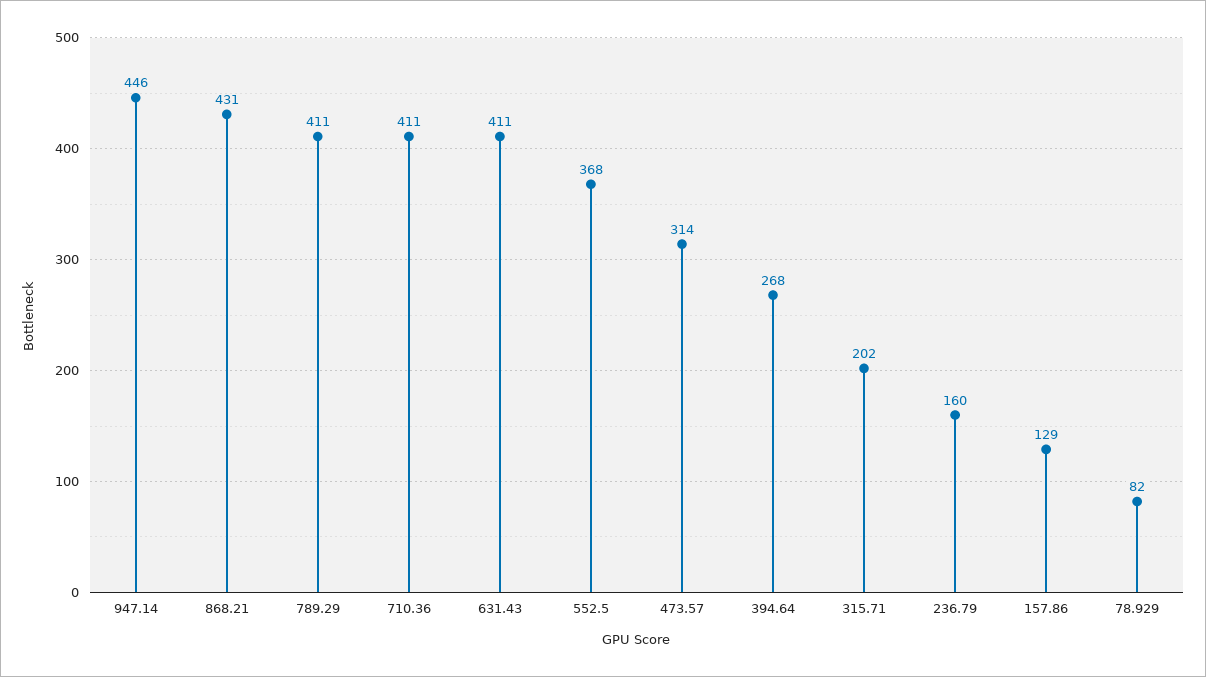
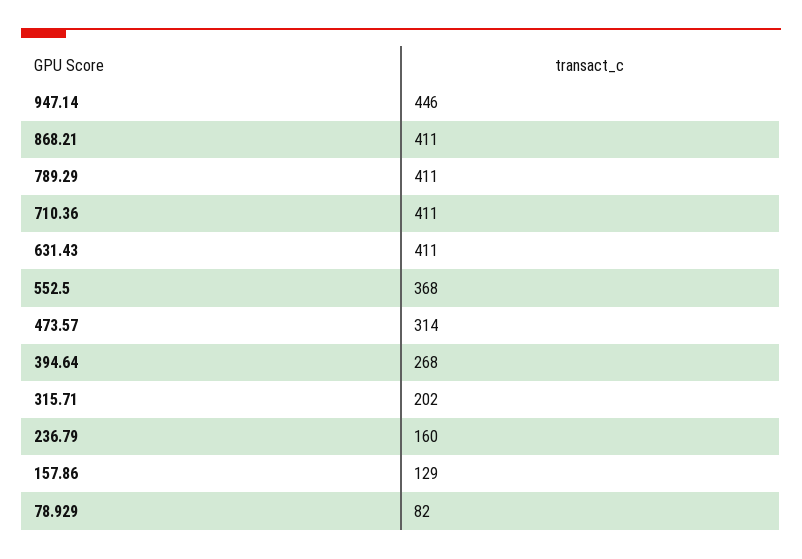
  {
    "947.14": 446,
-   "868.21": 431,
+   "868.21": 411,
    "789.29": 411,
    "710.36": 411,
    "631.43": 411,
    "552.5": 368,
    "473.57": 314,
    "394.64": 268,
    "315.71": 202,
    "236.79": 160,
    "157.86": 129,
    "78.929": 82
  }

